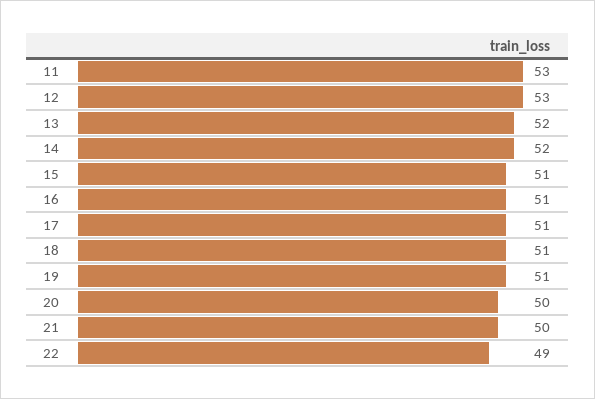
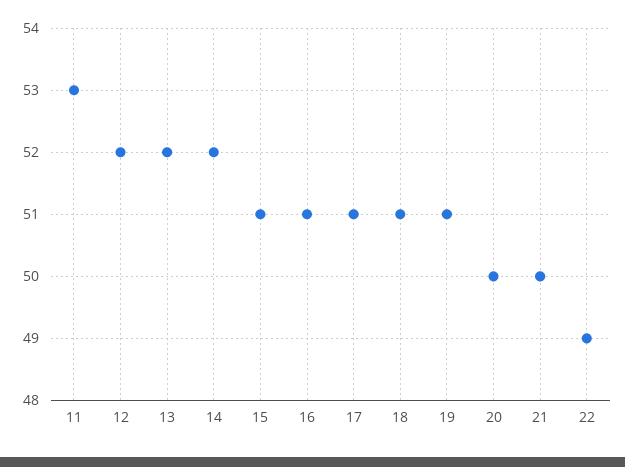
  {
    "11": 53,
-   "12": 53,
+   "12": 52,
    "13": 52,
    "14": 52,
    "15": 51,
    "16": 51,
    "17": 51,
    "18": 51,
    "19": 51,
    "20": 50,
    "21": 50,
    "22": 49
  }

